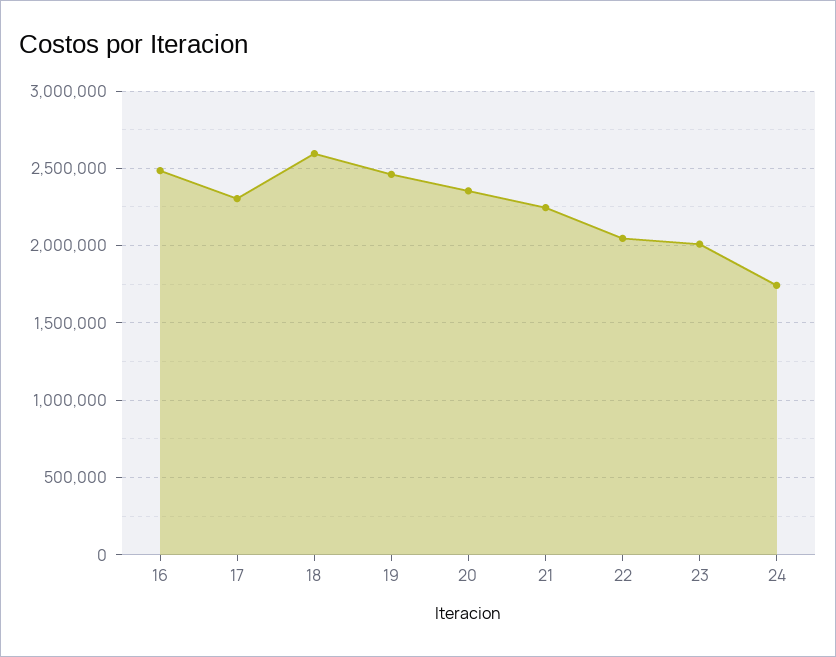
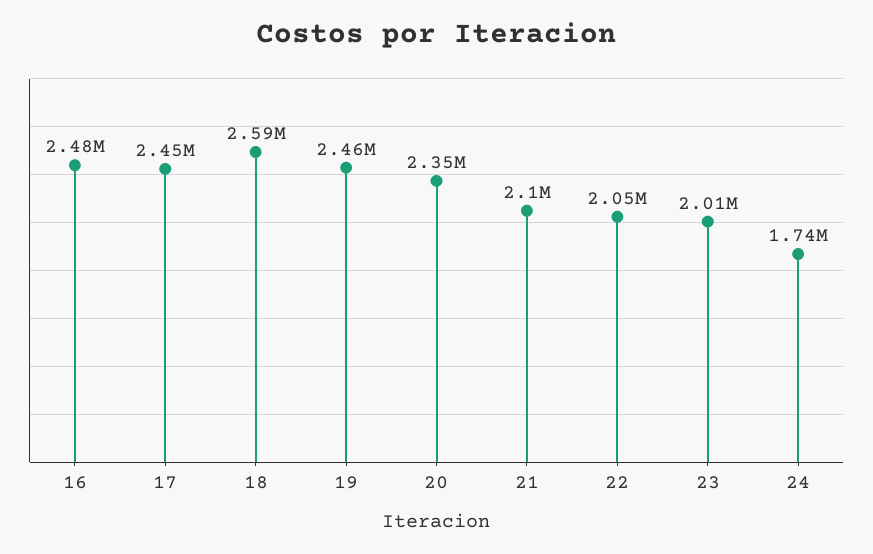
  {
    "16": 2480000,
-   "17": 2300000,
+   "17": 2450000,
    "18": 2590000,
    "19": 2460000,
    "20": 2350000,
-   "21": 2250000,
+   "21": 2100000,
    "22": 2050000,
    "23": 2010000,
    "24": 1740000
  }

